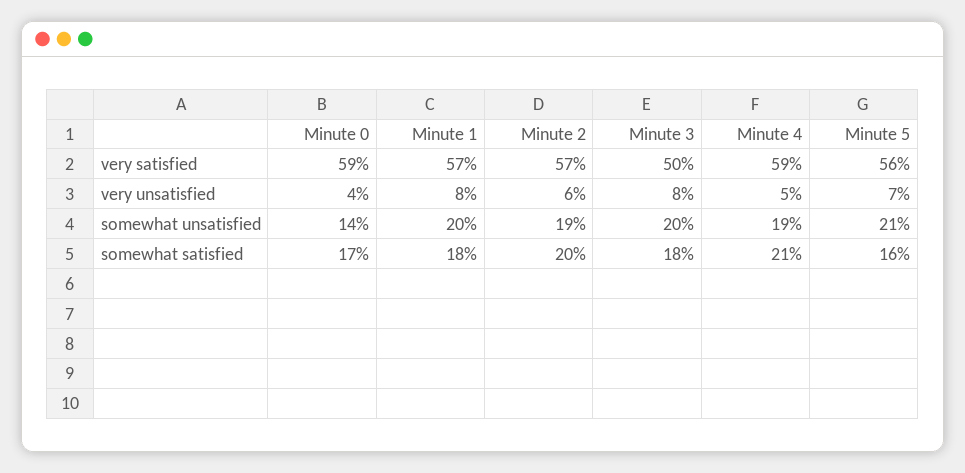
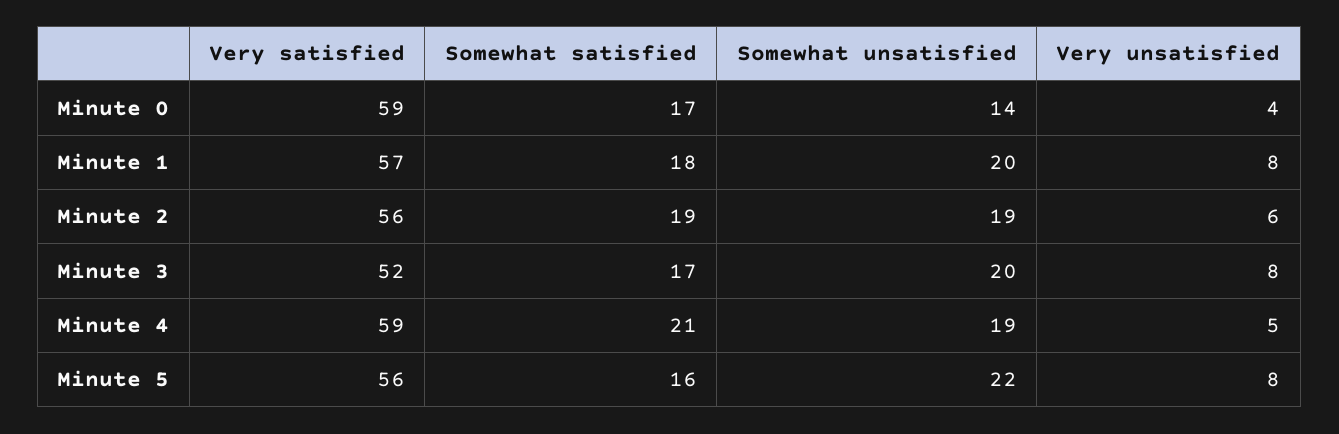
  {
    "Minute 0": {
      "very satisfied": 59,
      "very unsatisfied": 4,
      "somewhat unsatisfied": 14,
      "somewhat satisfied": 17
    },
    "Minute 1": {
      "very satisfied": 57,
      "very unsatisfied": 8,
      "somewhat unsatisfied": 20,
      "somewhat satisfied": 18
    },
    "Minute 2": {
-     "very satisfied": 57,
+     "very satisfied": 56,
      "very unsatisfied": 6,
      "somewhat unsatisfied": 19,
-     "somewhat satisfied": 20
+     "somewhat satisfied": 19
    },
    "Minute 3": {
-     "very satisfied": 50,
+     "very satisfied": 52,
      "very unsatisfied": 8,
      "somewhat unsatisfied": 20,
-     "somewhat satisfied": 18
+     "somewhat satisfied": 17
    },
    "Minute 4": {
      "very satisfied": 59,
      "very unsatisfied": 5,
      "somewhat unsatisfied": 19,
      "somewhat satisfied": 21
    },
    "Minute 5": {
      "very satisfied": 56,
-     "very unsatisfied": 7,
+     "very unsatisfied": 8,
-     "somewhat unsatisfied": 21,
+     "somewhat unsatisfied": 22,
      "somewhat satisfied": 16
    }
  }

